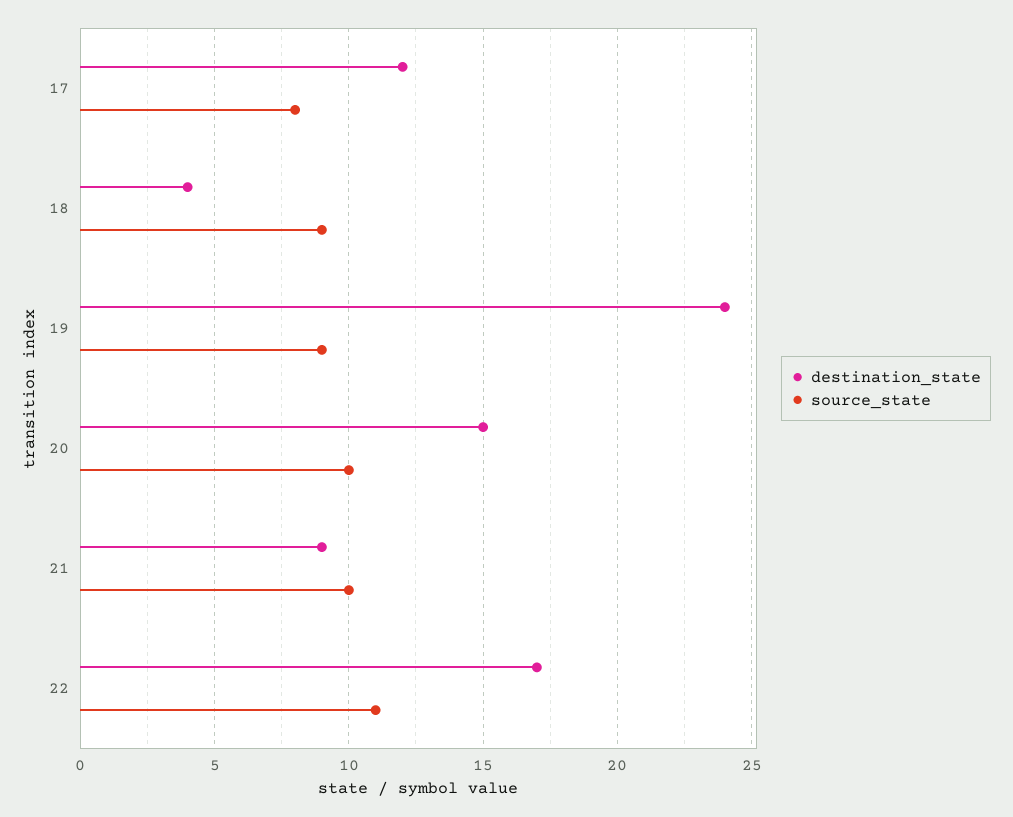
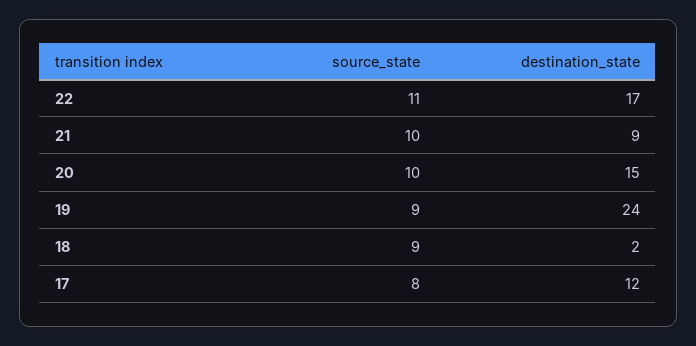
  {
    "destination_state": {
      "17": 12,
-     "18": 4,
+     "18": 2,
      "19": 24,
      "20": 15,
      "21": 9,
      "22": 17
    },
    "source_state": {
      "17": 8,
      "18": 9,
      "19": 9,
      "20": 10,
      "21": 10,
      "22": 11
    }
  }

